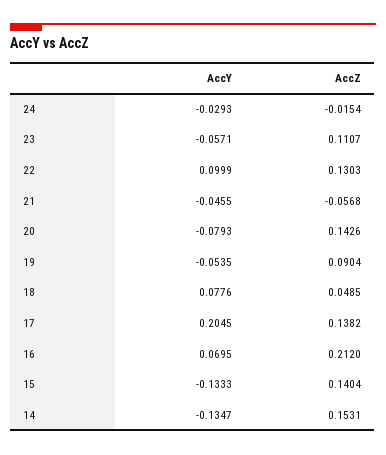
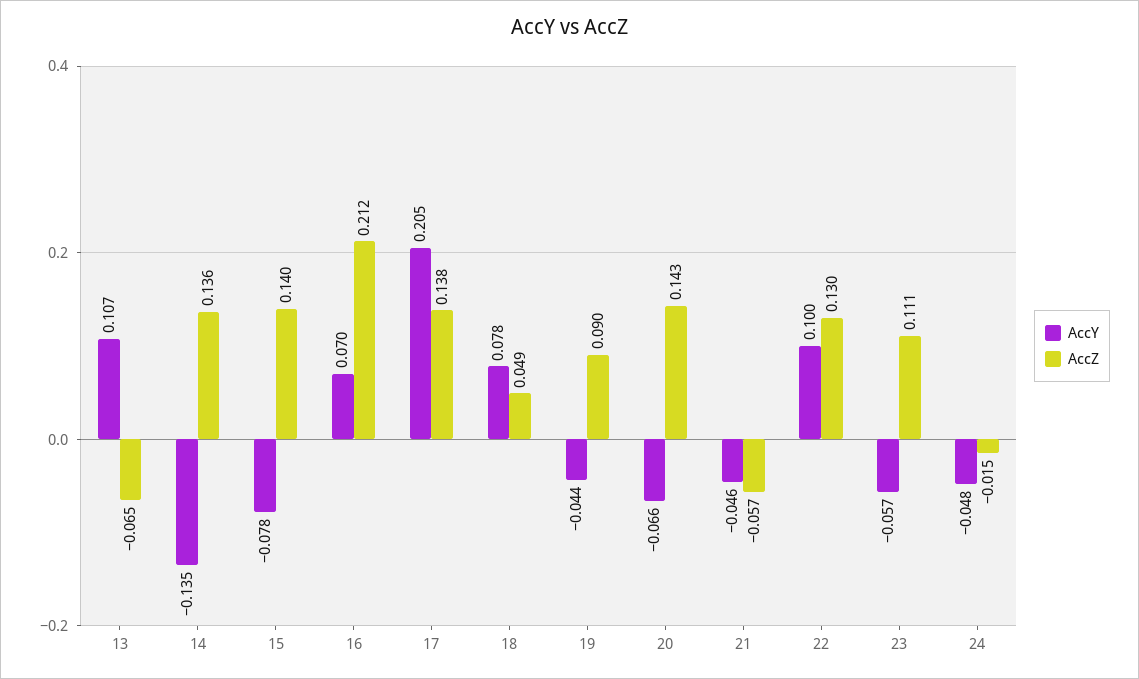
  {
    "AccY": {
-     "24": -0.0293,
+     "24": -0.048,
      "23": -0.0571,
      "22": 0.0999,
      "21": -0.0455,
-     "20": -0.0793,
+     "20": -0.066,
-     "19": -0.0535,
+     "19": -0.044,
      "18": 0.0776,
      "17": 0.2045,
      "16": 0.0695,
-     "15": -0.1333,
+     "15": -0.078,
-     "14": -0.1347
+     "14": -0.1347,
+     "13": 0.107
    },
    "AccZ": {
      "24": -0.0154,
      "23": 0.1107,
      "22": 0.1303,
      "21": -0.0568,
      "20": 0.1426,
      "19": 0.0904,
      "18": 0.0485,
      "17": 0.1382,
      "16": 0.212,
      "15": 0.1404,
-     "14": 0.1531
+     "14": 0.136,
+     "13": -0.065
    }
  }

